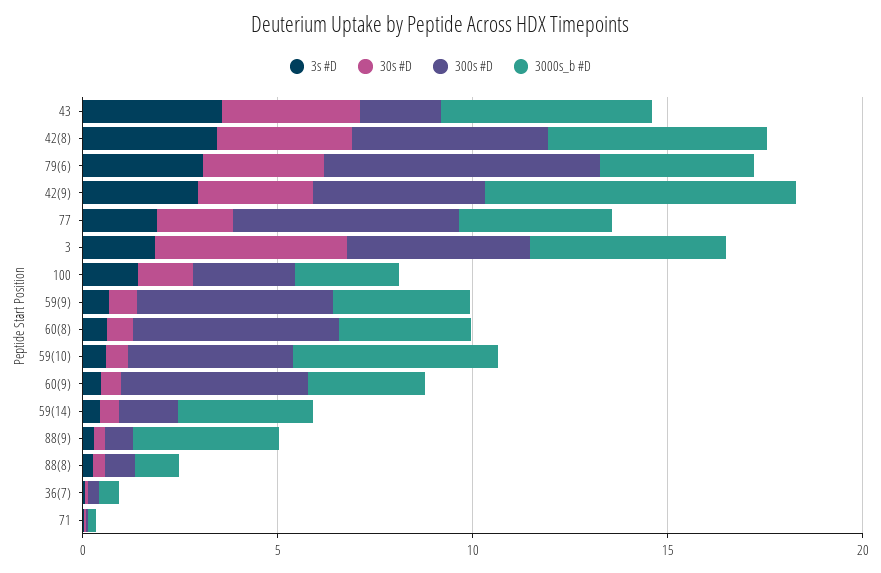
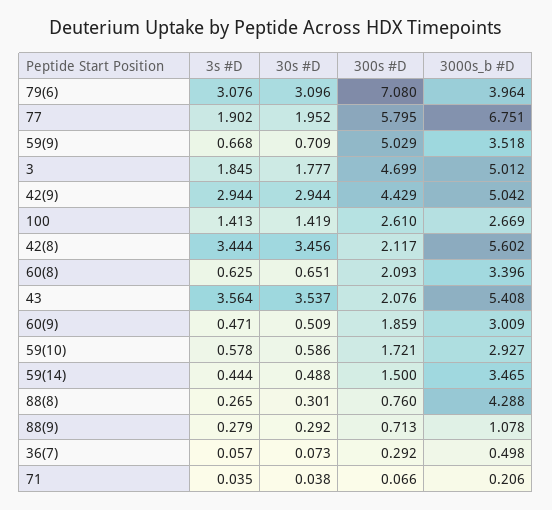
  {
    "3s #D": {
      "43": 3.564,
      "42(8)": 3.444,
      "79(6)": 3.076,
      "42(9)": 2.944,
      "77": 1.902,
      "3": 1.845,
      "100": 1.413,
      "59(9)": 0.668,
      "60(8)": 0.625,
      "59(10)": 0.578,
      "60(9)": 0.471,
      "59(14)": 0.444,
      "88(9)": 0.279,
      "88(8)": 0.265,
      "36(7)": 0.057,
      "71": 0.035
    },
    "30s #D": {
      "43": 3.537,
      "42(8)": 3.456,
      "79(6)": 3.096,
      "42(9)": 2.944,
      "77": 1.952,
-     "3": 5,
+     "3": 1.777,
      "100": 1.419,
      "59(9)": 0.709,
      "60(8)": 0.651,
      "59(10)": 0.586,
      "60(9)": 0.509,
      "59(14)": 0.488,
      "88(9)": 0.292,
      "88(8)": 0.301,
      "36(7)": 0.073,
      "71": 0.038
    },
    "300s #D": {
      "43": 2.076,
-     "42(8)": 5,
+     "42(8)": 2.117,
      "79(6)": 7.08,
      "42(9)": 4.429,
      "77": 5.795,
      "3": 4.699,
      "100": 2.61,
      "59(9)": 5.029,
-     "60(8)": 5,
+     "60(8)": 2.093,
-     "59(10)": 4,
+     "59(10)": 1.721,
-     "60(9)": 5,
+     "60(9)": 1.859,
      "59(14)": 1.5,
      "88(9)": 0.713,
      "88(8)": 0.76,
      "36(7)": 0.292,
      "71": 0.066
    },
    "3000s_b #D": {
      "43": 5.408,
      "42(8)": 5.602,
      "79(6)": 3.964,
-     "42(9)": 8,
+     "42(9)": 5.042,
-     "77": 4,
+     "77": 6.751,
      "3": 5.012,
      "100": 2.669,
      "59(9)": 3.518,
      "60(8)": 3.396,
-     "59(10)": 5,
+     "59(10)": 2.927,
      "60(9)": 3.009,
      "59(14)": 3.465,
-     "88(9)": 4,
+     "88(9)": 1.078,
-     "88(8)": 1,
+     "88(8)": 4.288,
      "36(7)": 0.498,
      "71": 0.206
    }
  }

